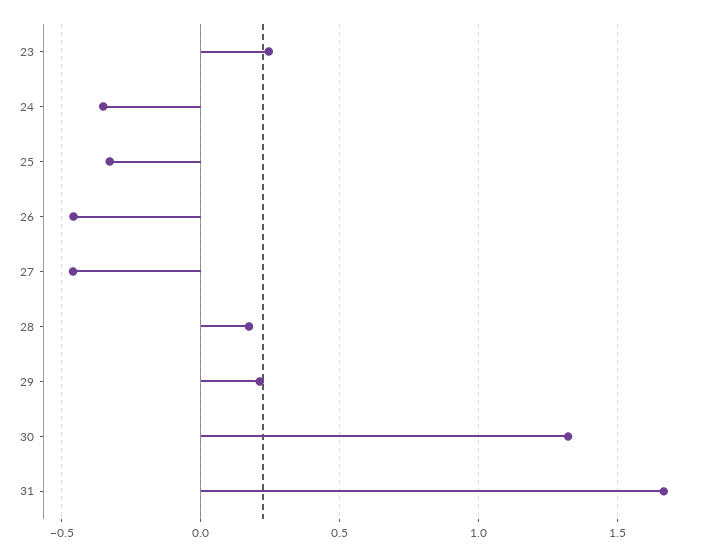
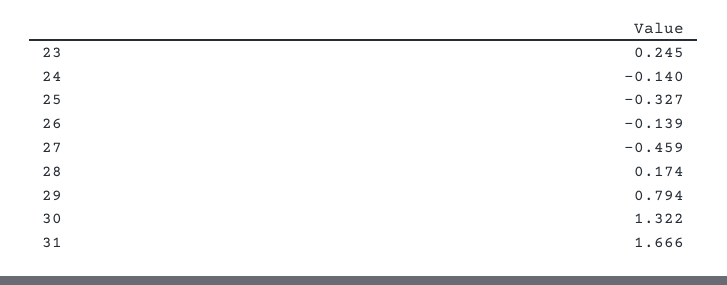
  {
    "23": 0.245,
-   "24": -0.35,
+   "24": -0.14,
    "25": -0.327,
-   "26": -0.45,
+   "26": -0.139,
    "27": -0.459,
    "28": 0.174,
-   "29": 0.2,
+   "29": 0.794,
    "30": 1.322,
    "31": 1.666
  }

